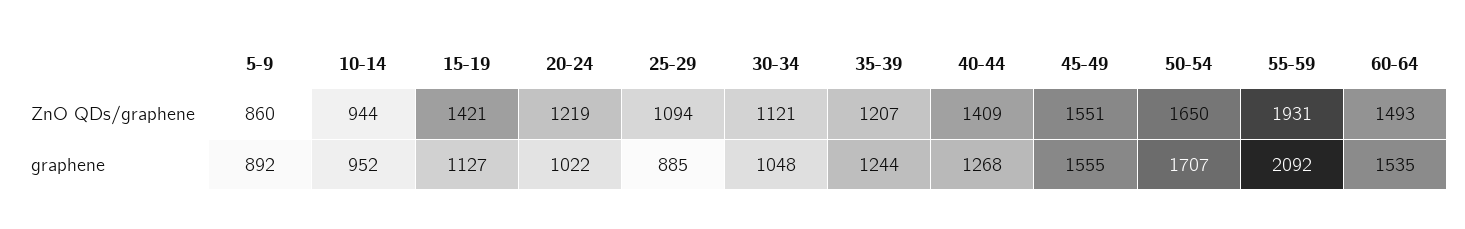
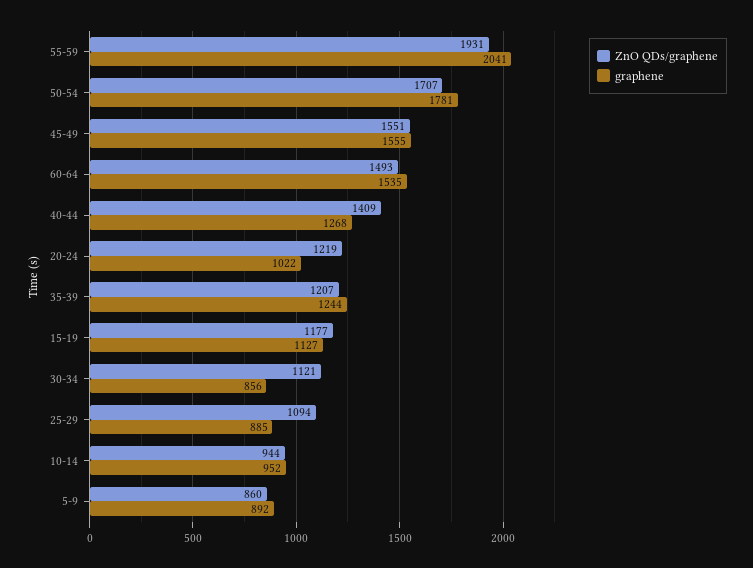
  {
    "ZnO QDs/graphene": {
      "5-9": 860,
      "10-14": 944,
-     "15-19": 1421,
+     "15-19": 1177,
      "20-24": 1219,
      "25-29": 1094,
      "30-34": 1121,
      "35-39": 1207,
      "40-44": 1409,
      "45-49": 1551,
-     "50-54": 1650,
+     "50-54": 1707,
      "55-59": 1931,
      "60-64": 1493
    },
    "graphene": {
      "5-9": 892,
      "10-14": 952,
      "15-19": 1127,
      "20-24": 1022,
      "25-29": 885,
-     "30-34": 1048,
+     "30-34": 856,
      "35-39": 1244,
      "40-44": 1268,
      "45-49": 1555,
-     "50-54": 1707,
+     "50-54": 1781,
-     "55-59": 2092,
+     "55-59": 2041,
      "60-64": 1535
    }
  }

